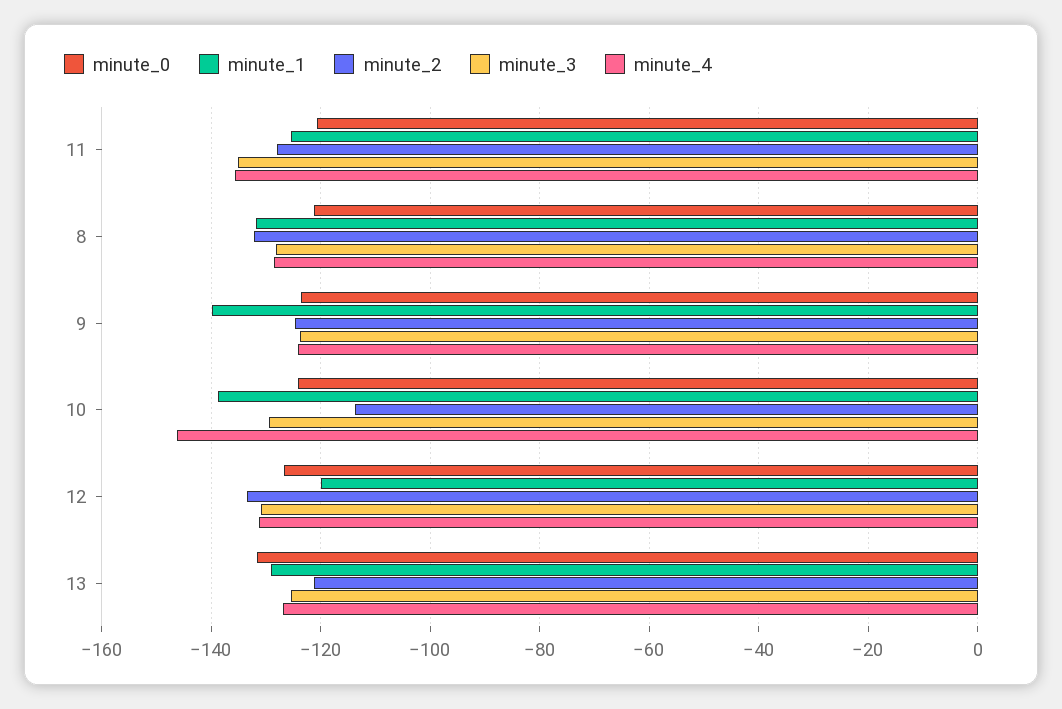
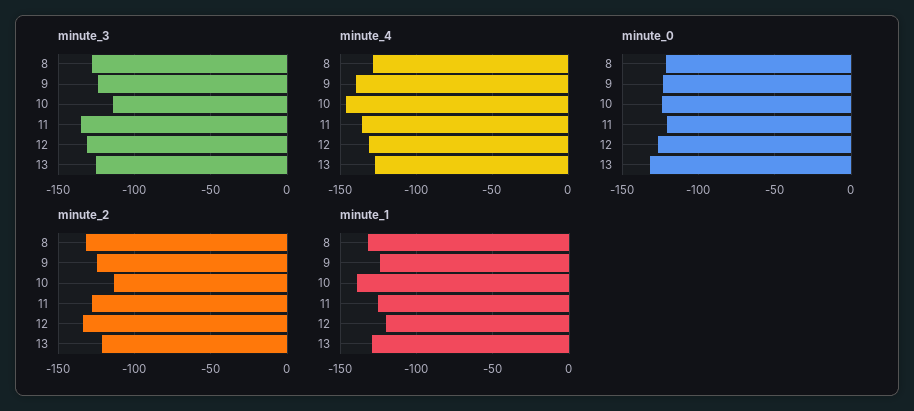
  {
    "minute_0": {
      "11": -120,
      "8": -122,
      "9": -124,
      "10": -124,
      "12": -126,
      "13": -132
    },
    "minute_1": {
      "11": -126,
      "8": -132,
-     "9": -140,
+     "9": -125,
      "10": -138,
      "12": -120,
      "13": -130
    },
    "minute_2": {
      "11": -128,
      "8": -132,
      "9": -124,
      "10": -114,
      "12": -134,
      "13": -122
    },
    "minute_3": {
      "11": -136,
      "8": -128,
      "9": -124,
-     "10": -130,
+     "10": -115,
      "12": -130,
      "13": -126
    },
    "minute_4": {
      "11": -136,
      "8": -128,
-     "9": -124,
+     "9": -140,
      "10": -146,
      "12": -132,
      "13": -126
    }
  }

